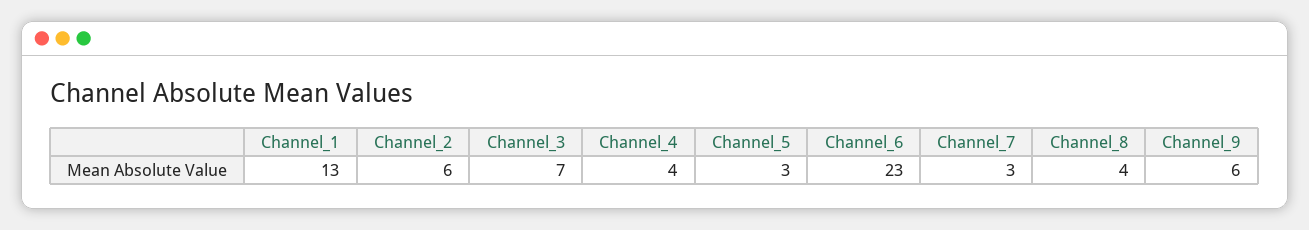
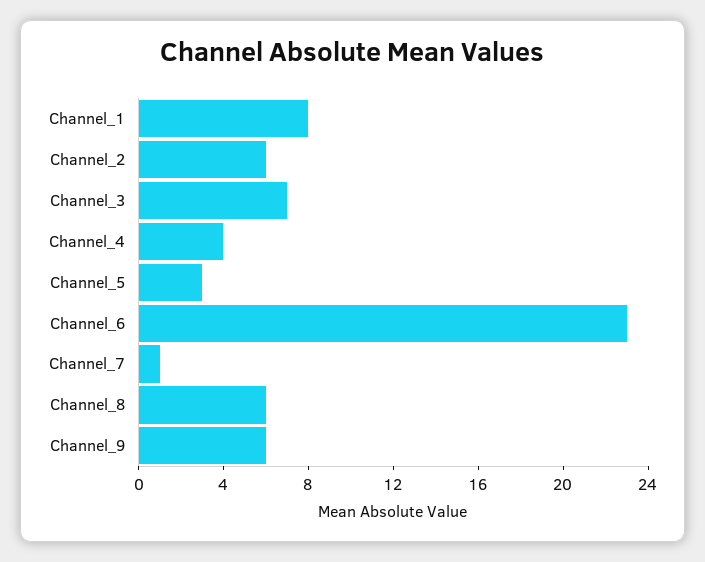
  {
-   "Channel_1": 13,
+   "Channel_1": 8,
    "Channel_2": 6,
    "Channel_3": 7,
    "Channel_4": 4,
    "Channel_5": 3,
    "Channel_6": 23,
-   "Channel_7": 3,
+   "Channel_7": 1,
-   "Channel_8": 4,
+   "Channel_8": 6,
    "Channel_9": 6
  }

